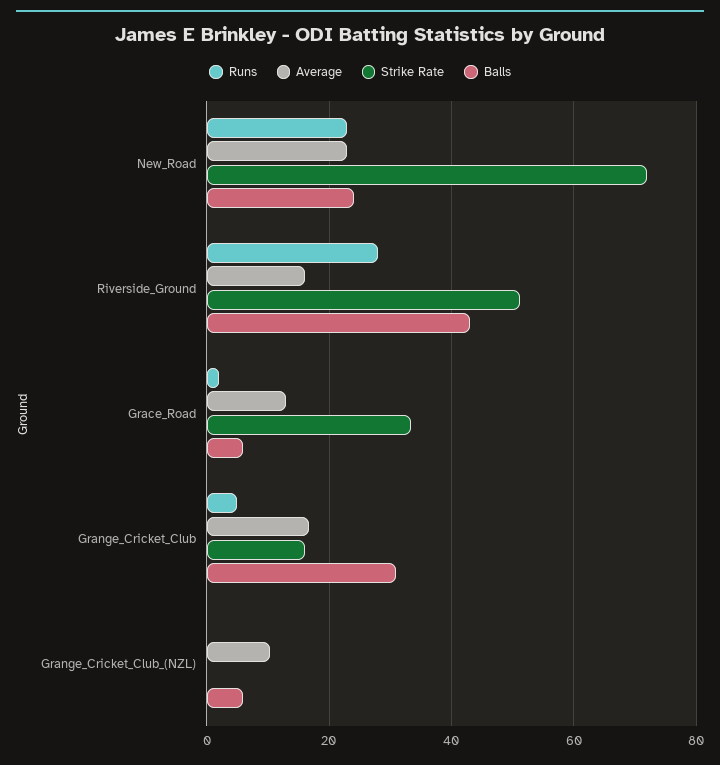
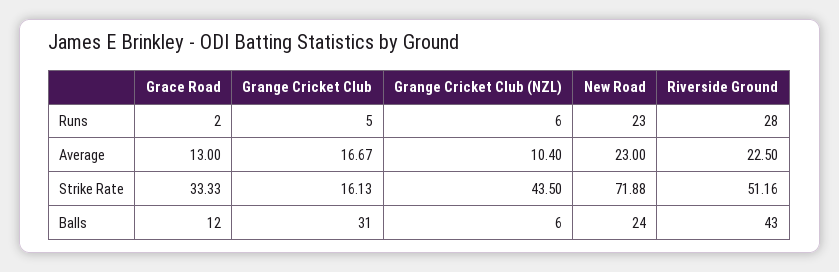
  {
    "Runs": {
      "New_Road": 23,
      "Riverside_Ground": 28,
      "Grace_Road": 2,
      "Grange_Cricket_Club": 5,
-     "Grange_Cricket_Club_(NZL)": 0
+     "Grange_Cricket_Club_(NZL)": 6
    },
    "Average": {
      "New_Road": 23,
-     "Riverside_Ground": 16,
+     "Riverside_Ground": 22.5,
      "Grace_Road": 13,
      "Grange_Cricket_Club": 16.67,
      "Grange_Cricket_Club_(NZL)": 10.4
    },
    "Strike Rate": {
      "New_Road": 71.88,
      "Riverside_Ground": 51.16,
      "Grace_Road": 33.33,
      "Grange_Cricket_Club": 16.13,
-     "Grange_Cricket_Club_(NZL)": 0
+     "Grange_Cricket_Club_(NZL)": 43.5
    },
    "Balls": {
      "New_Road": 24,
      "Riverside_Ground": 43,
-     "Grace_Road": 6,
+     "Grace_Road": 12,
      "Grange_Cricket_Club": 31,
      "Grange_Cricket_Club_(NZL)": 6
    }
  }

